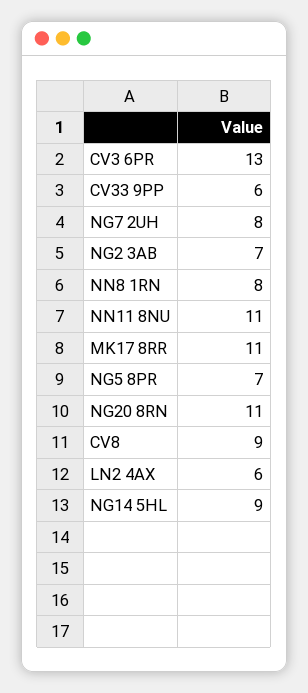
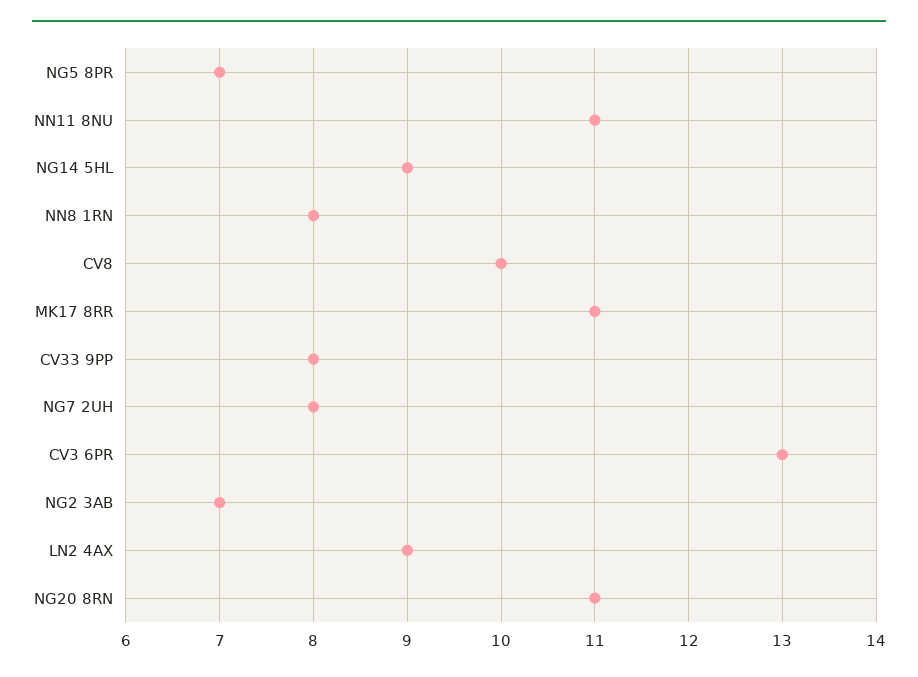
  {
    "CV3 6PR": 13,
-   "CV33 9PP": 6,
+   "CV33 9PP": 8,
    "NG7 2UH": 8,
    "NG2 3AB": 7,
    "NN8 1RN": 8,
    "NN11 8NU": 11,
    "MK17 8RR": 11,
    "NG5 8PR": 7,
    "NG20 8RN": 11,
-   "CV8": 9,
+   "CV8": 10,
-   "LN2 4AX": 6,
+   "LN2 4AX": 9,
    "NG14 5HL": 9
  }

